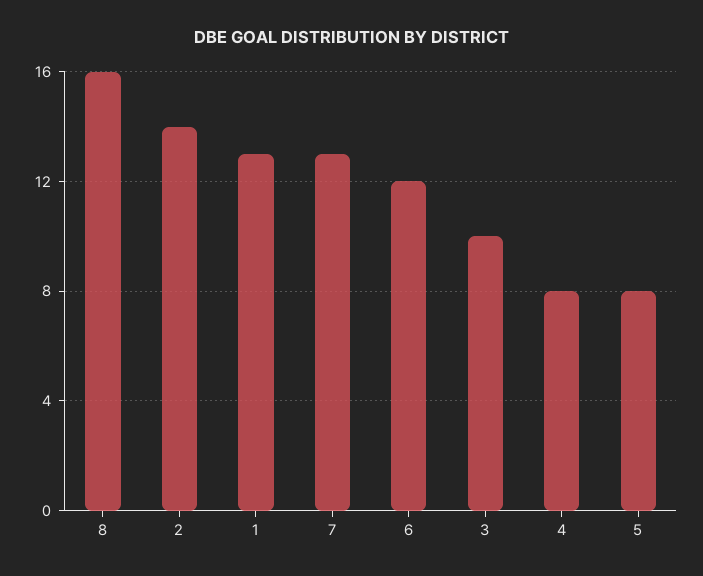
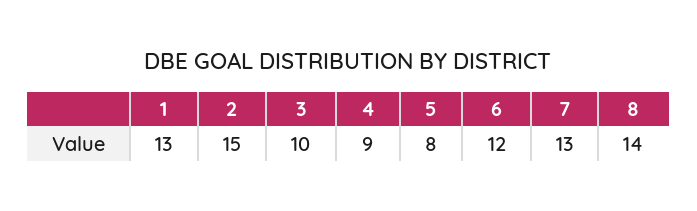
  {
-   "8": 16,
+   "8": 14,
-   "2": 14,
+   "2": 15,
    "1": 13,
    "7": 13,
    "6": 12,
    "3": 10,
-   "4": 8,
+   "4": 9,
    "5": 8
  }

